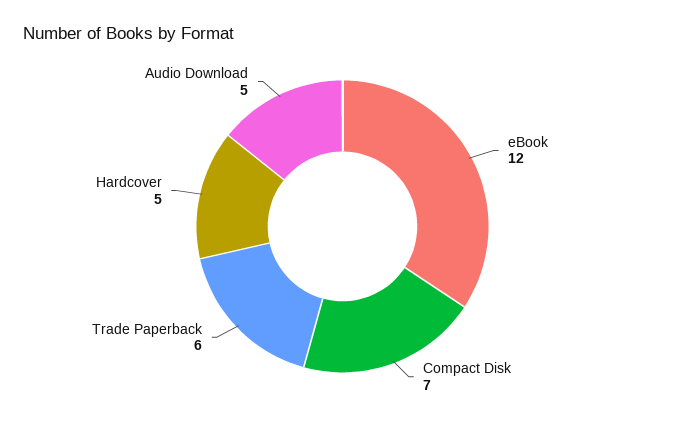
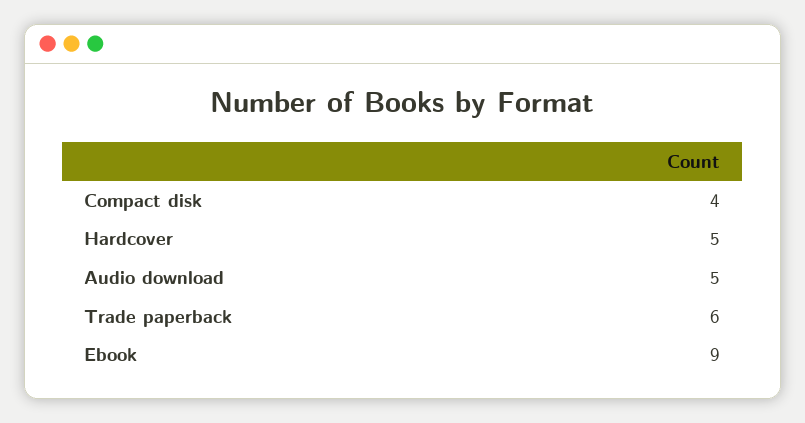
  {
-   "eBook": 12,
+   "eBook": 9,
-   "Compact Disk": 7,
+   "Compact Disk": 4,
    "Trade Paperback": 6,
    "Hardcover": 5,
    "Audio Download": 5
  }

